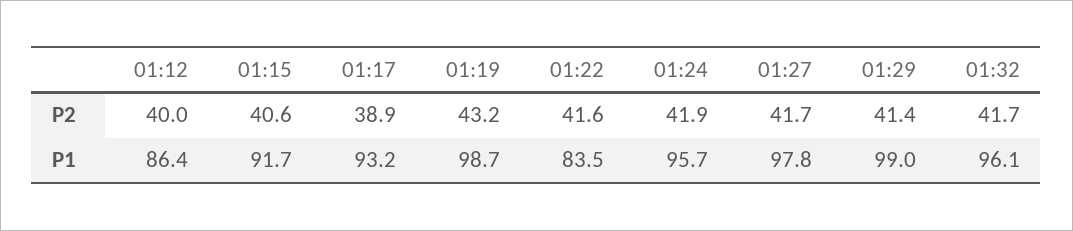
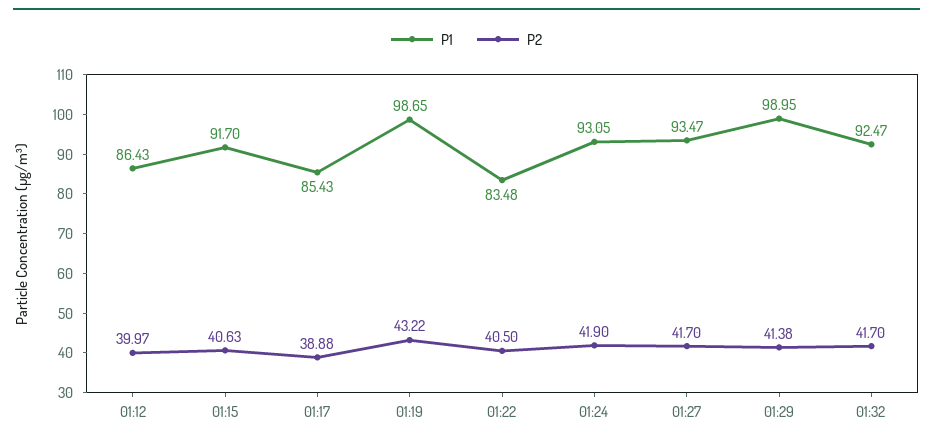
  {
    "P2": {
      "01:12": 39.97,
      "01:15": 40.63,
      "01:17": 38.88,
      "01:19": 43.22,
-     "01:22": 41.6,
+     "01:22": 40.5,
      "01:24": 41.9,
      "01:27": 41.7,
      "01:29": 41.38,
      "01:32": 41.7
    },
    "P1": {
      "01:12": 86.43,
      "01:15": 91.7,
-     "01:17": 93.2,
+     "01:17": 85.43,
      "01:19": 98.65,
      "01:22": 83.48,
-     "01:24": 95.7,
+     "01:24": 93.05,
-     "01:27": 97.8,
+     "01:27": 93.47,
      "01:29": 98.95,
-     "01:32": 96.1
+     "01:32": 92.47
    }
  }

